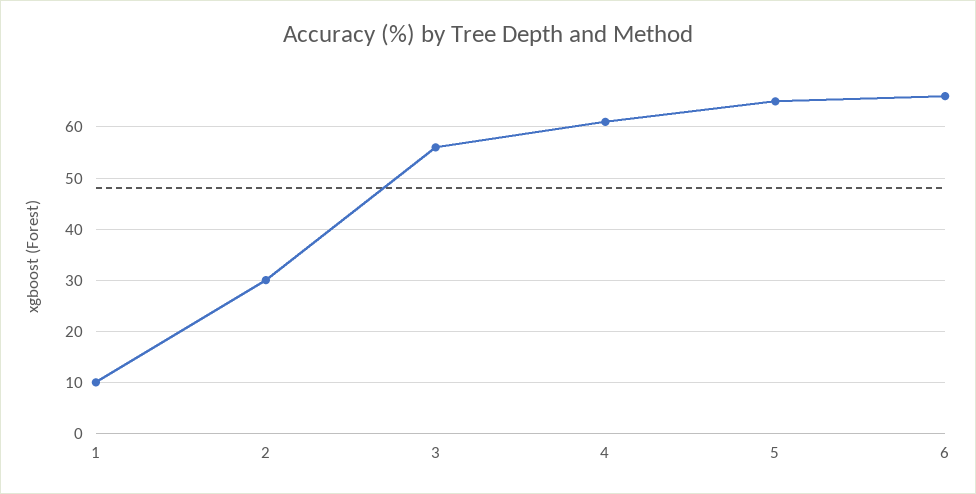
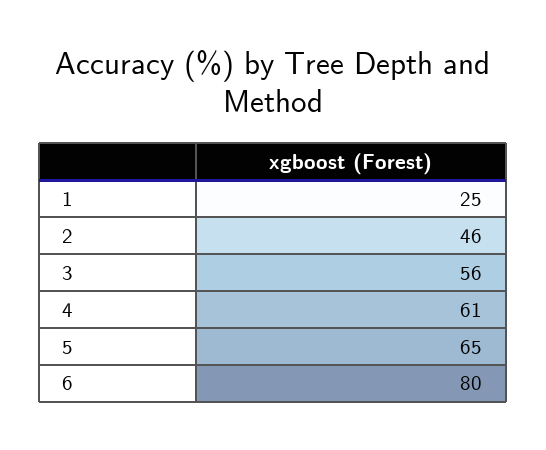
  {
-   "1": 10,
+   "1": 25,
-   "2": 30,
+   "2": 46,
    "3": 56,
    "4": 61,
    "5": 65,
-   "6": 65
+   "6": 80
  }

